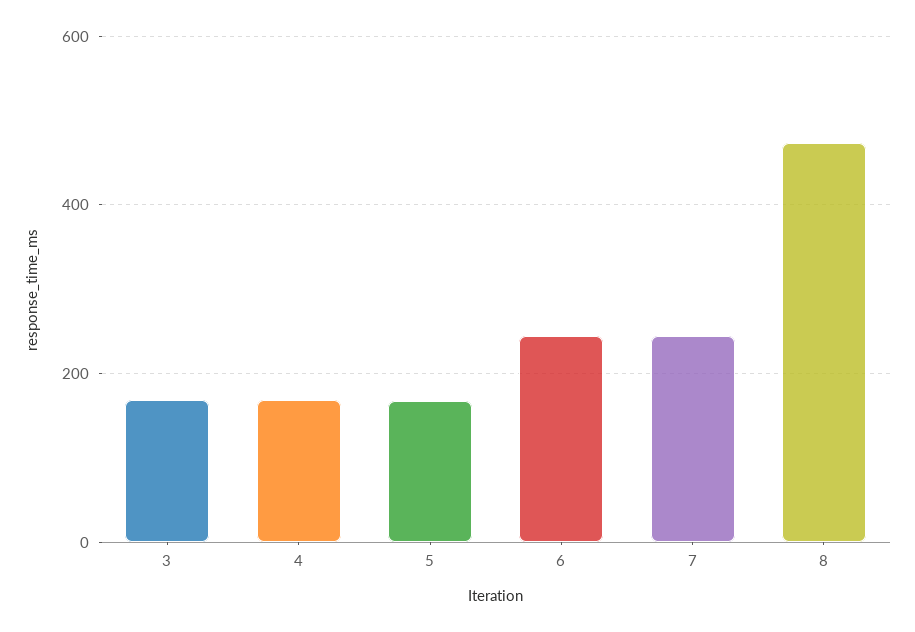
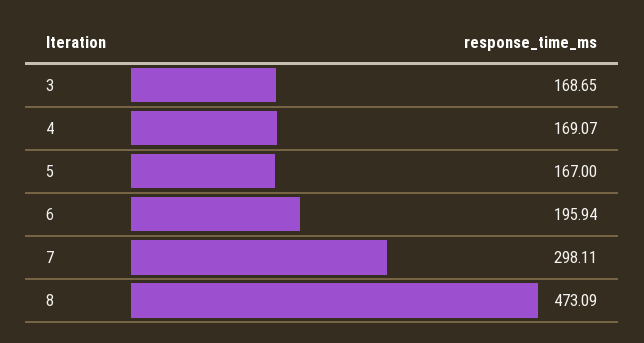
  {
    "3": 168.65,
    "4": 169.07,
    "5": 167,
-   "6": 240,
+   "6": 195.94,
-   "7": 240,
+   "7": 298.11,
    "8": 473.09
  }

